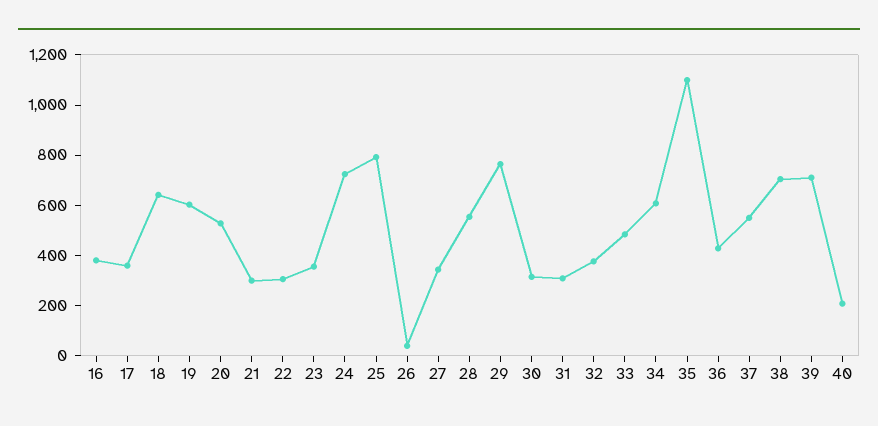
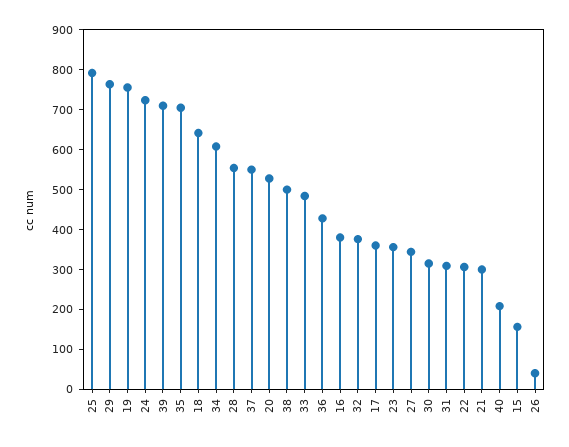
  {
    "16": 375,
    "17": 350,
    "18": 650,
-   "19": 600,
+   "19": 750,
    "20": 525,
    "21": 300,
    "22": 300,
    "23": 350,
    "24": 725,
    "25": 800,
    "26": 50,
    "27": 350,
    "28": 550,
    "29": 775,
    "30": 325,
    "31": 300,
    "32": 375,
    "33": 475,
    "34": 600,
-   "35": 1100,
+   "35": 700,
    "36": 425,
    "37": 550,
-   "38": 700,
+   "38": 500,
    "39": 700,
-   "40": 200
+   "40": 200,
+   "15": 150
  }

